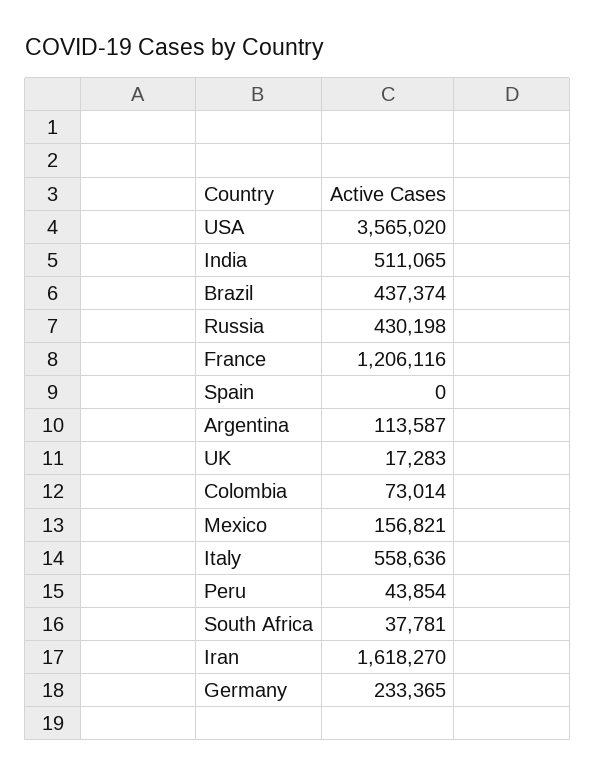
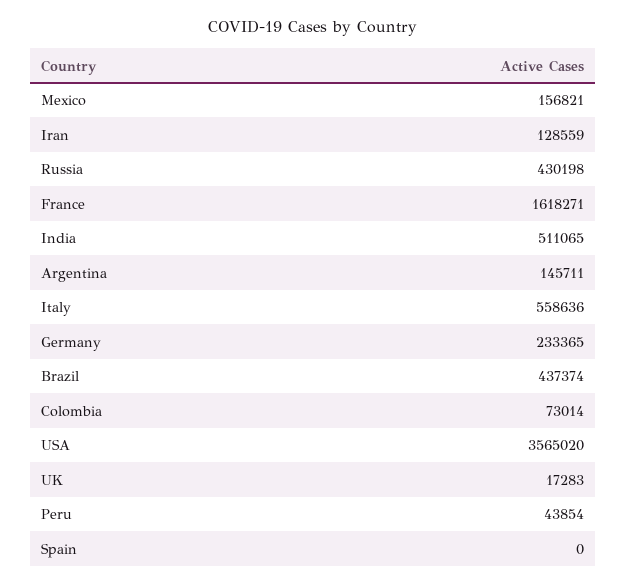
  {
    "USA": 3565020,
    "India": 511065,
    "Brazil": 437374,
    "Russia": 430198,
-   "France": 1206116,
+   "France": 1618271,
    "Spain": 0,
-   "Argentina": 113587,
+   "Argentina": 145711,
    "UK": 17283,
    "Colombia": 73014,
    "Mexico": 156821,
    "Italy": 558636,
    "Peru": 43854,
-   "South Africa": 37781,
-   "Iran": 1618270,
+   "Iran": 128559,
    "Germany": 233365
  }

